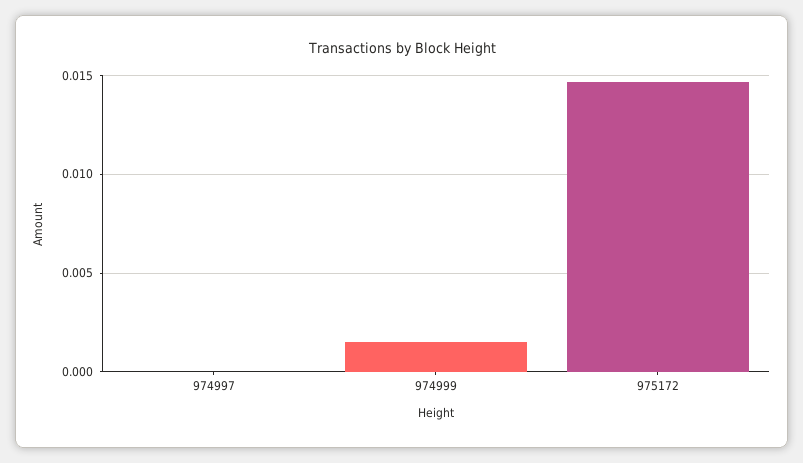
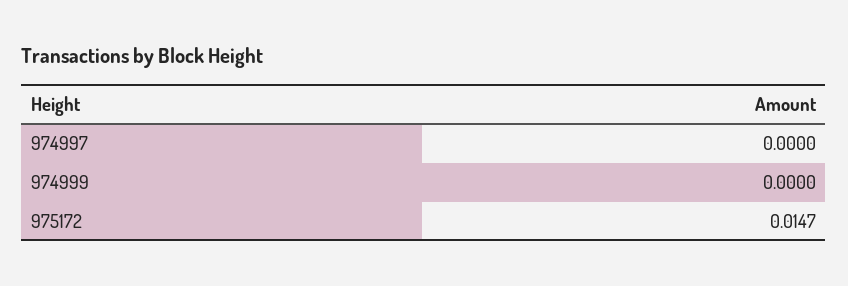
  {
    "974997": 0,
-   "974999": 0.0015,
+   "974999": 0,
    "975172": 0.0147
  }

